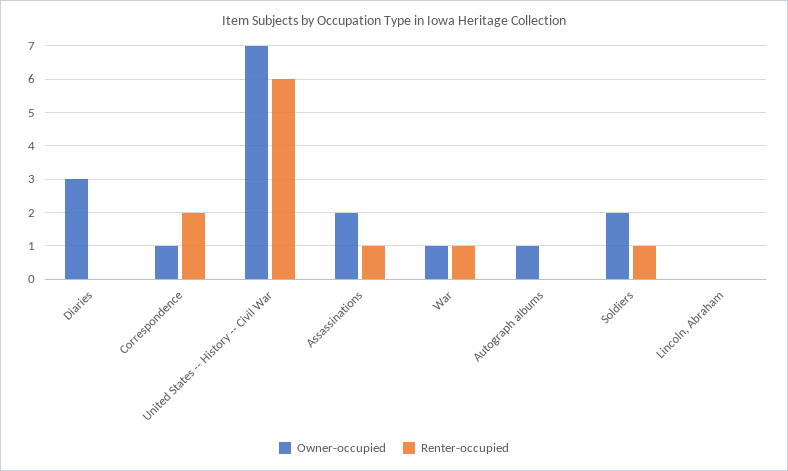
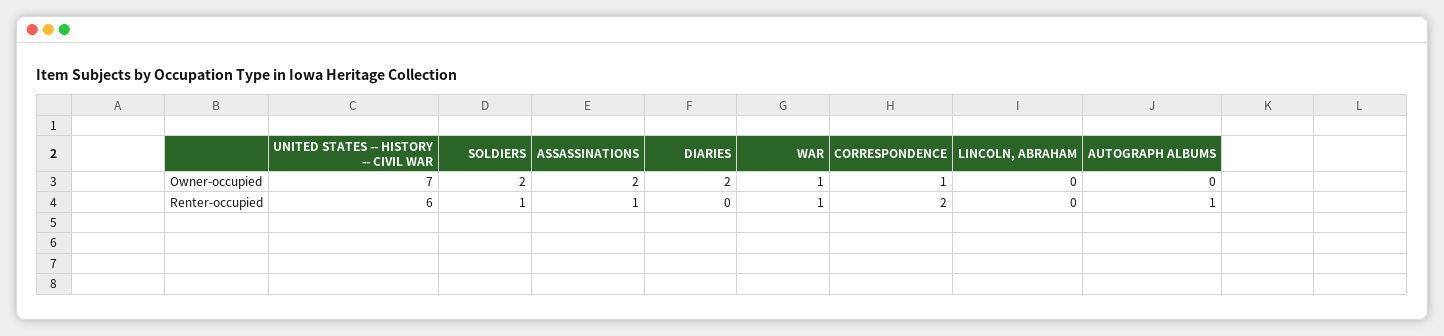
  {
    "Owner-occupied": {
-     "Diaries": 3,
+     "Diaries": 2,
      "Correspondence": 1,
      "United States -- History -- Civil War": 7,
      "Assassinations": 2,
      "War": 1,
-     "Autograph albums": 1,
+     "Autograph albums": 0,
      "Soldiers": 2,
      "Lincoln, Abraham": 0
    },
    "Renter-occupied": {
      "Diaries": 0,
      "Correspondence": 2,
      "United States -- History -- Civil War": 6,
      "Assassinations": 1,
      "War": 1,
-     "Autograph albums": 0,
+     "Autograph albums": 1,
      "Soldiers": 1,
      "Lincoln, Abraham": 0
    }
  }

